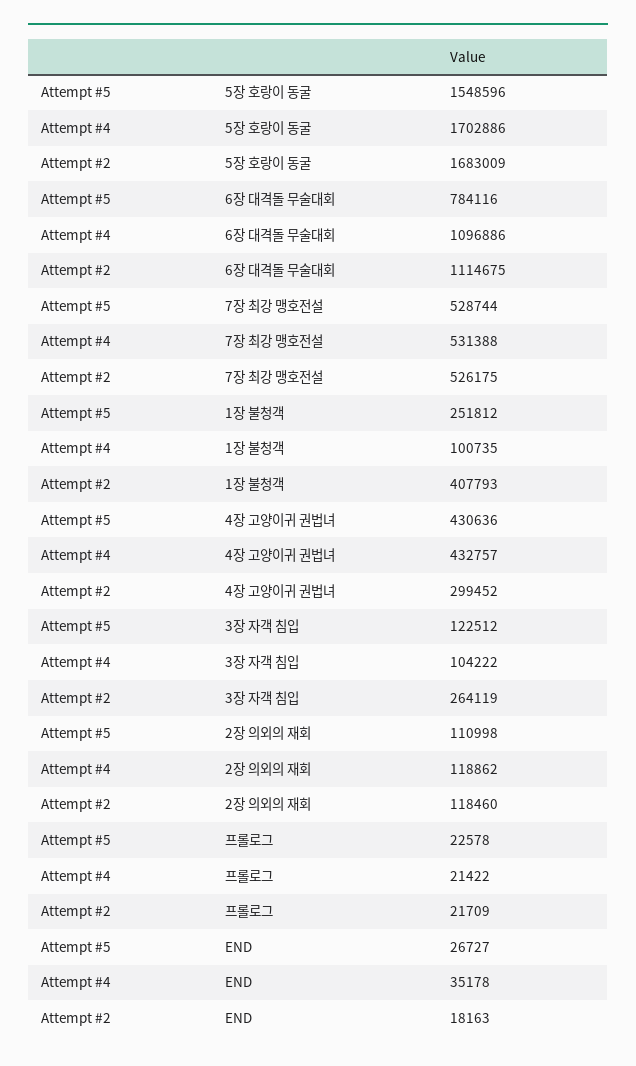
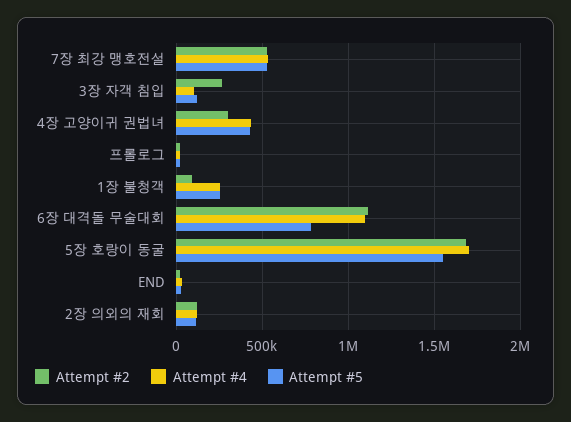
  {
    "Attempt #5": {
      "5장 호랑이 동굴": 1548596,
      "6장 대격돌 무술대회": 784116,
      "7장 최강 맹호전설": 528744,
      "1장 불청객": 251812,
      "4장 고양이귀 권법녀": 430636,
      "3장 자객 침입": 122512,
      "2장 의외의 재회": 110998,
      "프롤로그": 22578,
      "END": 26727
    },
    "Attempt #4": {
      "5장 호랑이 동굴": 1702886,
      "6장 대격돌 무술대회": 1096886,
      "7장 최강 맹호전설": 531388,
-     "1장 불청객": 100735,
+     "1장 불청객": 250000,
      "4장 고양이귀 권법녀": 432757,
      "3장 자객 침입": 104222,
      "2장 의외의 재회": 118862,
      "프롤로그": 21422,
      "END": 35178
    },
    "Attempt #2": {
      "5장 호랑이 동굴": 1683009,
      "6장 대격돌 무술대회": 1114675,
      "7장 최강 맹호전설": 526175,
-     "1장 불청객": 407793,
+     "1장 불청객": 100000,
      "4장 고양이귀 권법녀": 299452,
      "3장 자객 침입": 264119,
      "2장 의외의 재회": 118460,
      "프롤로그": 21709,
      "END": 18163
    }
  }

